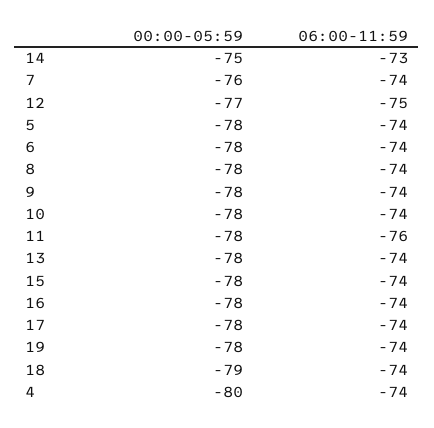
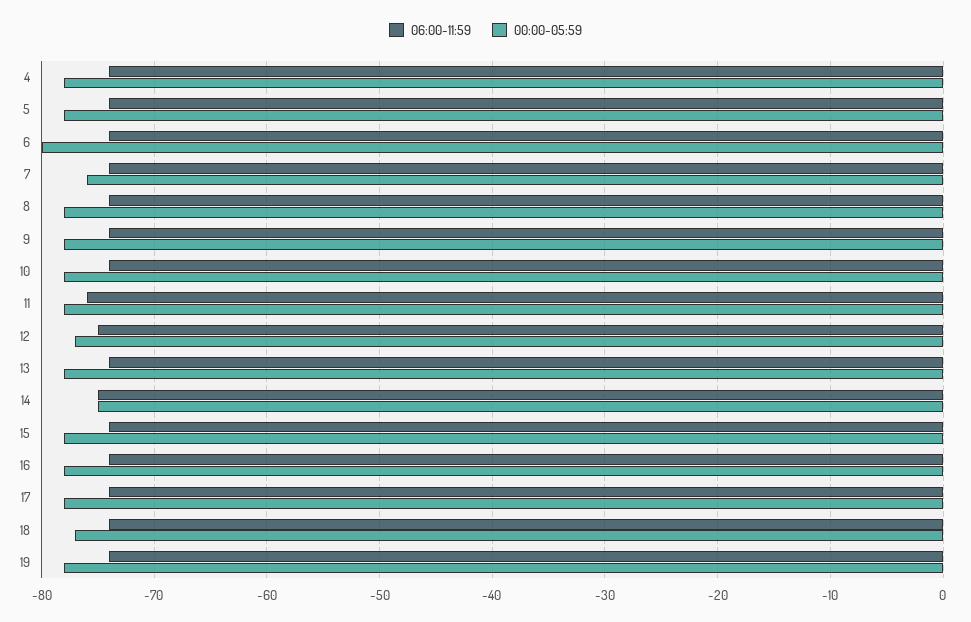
  {
    "00:00-05:59": {
      "14": -75,
      "7": -76,
      "12": -77,
      "5": -78,
-     "6": -78,
+     "6": -80,
      "8": -78,
      "9": -78,
      "10": -78,
      "11": -78,
      "13": -78,
      "15": -78,
      "16": -78,
      "17": -78,
      "19": -78,
-     "18": -79,
+     "18": -77,
-     "4": -80
+     "4": -78
    },
    "06:00-11:59": {
-     "14": -73,
+     "14": -75,
      "7": -74,
      "12": -75,
      "5": -74,
      "6": -74,
      "8": -74,
      "9": -74,
      "10": -74,
      "11": -76,
      "13": -74,
      "15": -74,
      "16": -74,
      "17": -74,
      "19": -74,
      "18": -74,
      "4": -74
    }
  }

